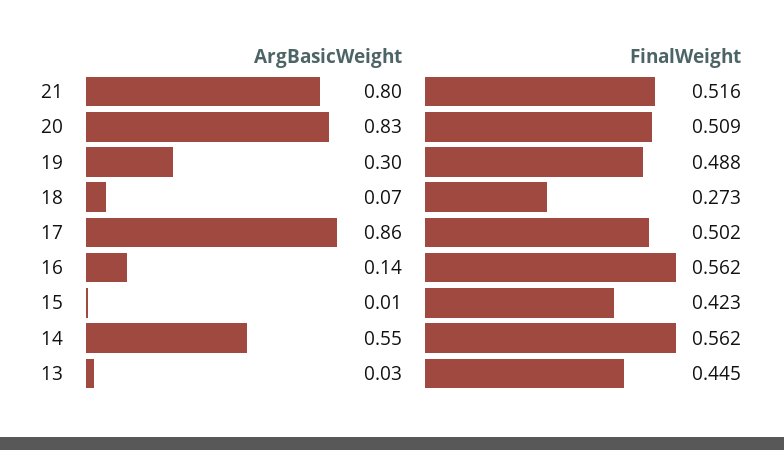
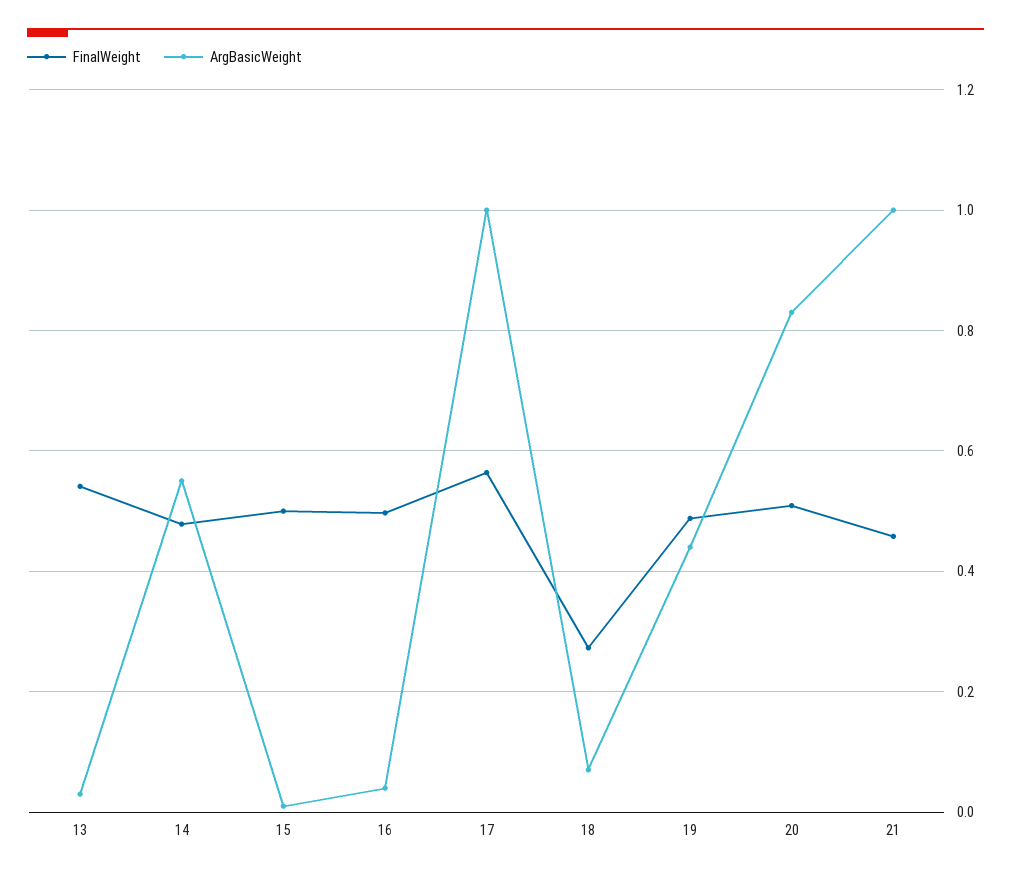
  {
    "ArgBasicWeight": {
-     "21": 0.8,
+     "21": 1,
      "20": 0.83,
-     "19": 0.3,
+     "19": 0.44,
      "18": 0.07,
-     "17": 0.86,
+     "17": 1,
-     "16": 0.14,
+     "16": 0.04,
      "15": 0.01,
      "14": 0.55,
      "13": 0.03
    },
    "FinalWeight": {
-     "21": 0.516,
+     "21": 0.46,
      "20": 0.509,
      "19": 0.488,
      "18": 0.273,
-     "17": 0.502,
+     "17": 0.56,
-     "16": 0.562,
+     "16": 0.5,
-     "15": 0.423,
+     "15": 0.5,
-     "14": 0.562,
+     "14": 0.48,
-     "13": 0.445
+     "13": 0.54
    }
  }

